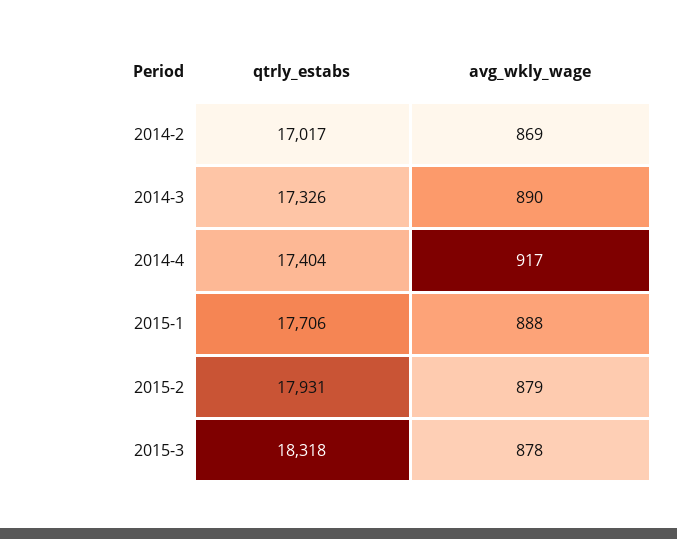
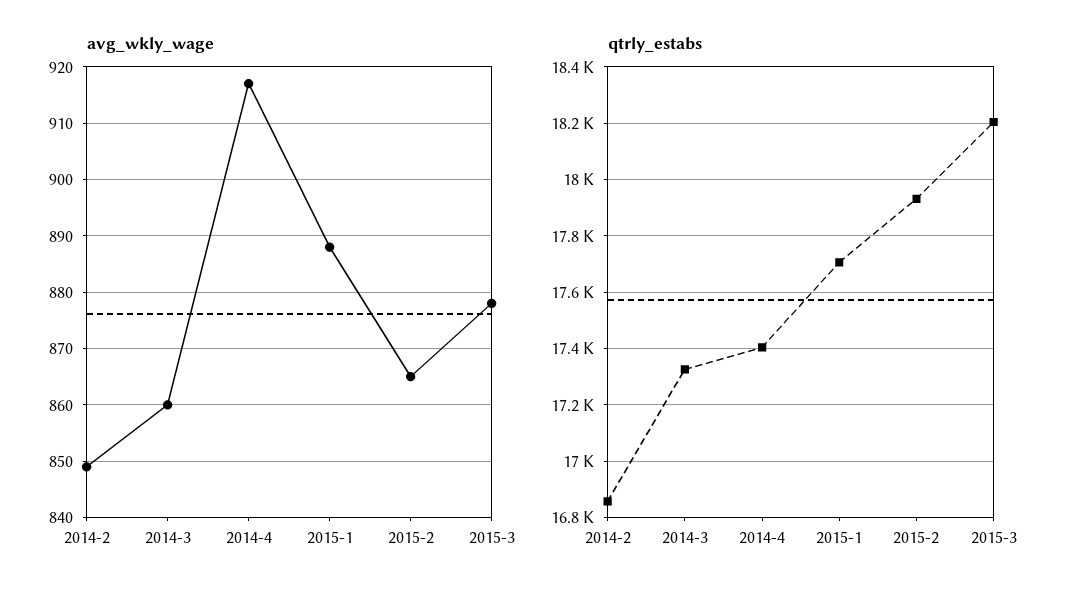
  {
    "qtrly_estabs": {
-     "2014-2": 17017,
+     "2014-2": 16850,
      "2014-3": 17326,
      "2014-4": 17404,
      "2015-1": 17706,
      "2015-2": 17931,
-     "2015-3": 18318
+     "2015-3": 18200
    },
    "avg_wkly_wage": {
-     "2014-2": 869,
+     "2014-2": 850,
-     "2014-3": 890,
+     "2014-3": 860,
      "2014-4": 917,
      "2015-1": 888,
-     "2015-2": 879,
+     "2015-2": 865,
      "2015-3": 878
    }
  }

